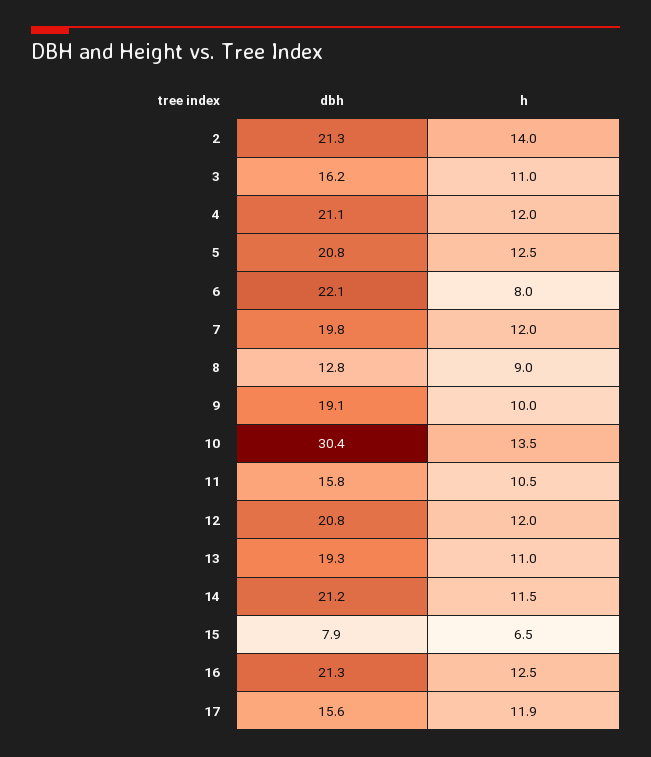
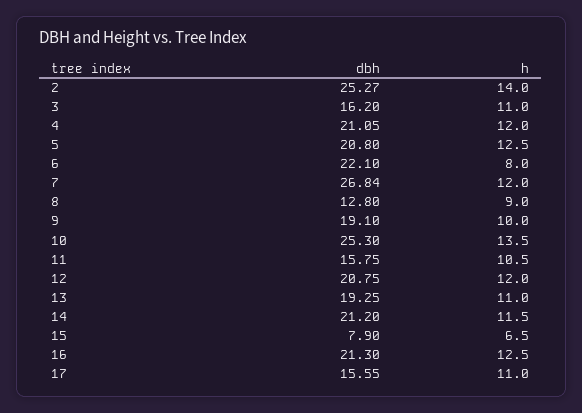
  {
    "dbh": {
-     "2": 21.3,
+     "2": 25.27,
      "3": 16.2,
      "4": 21.05,
      "5": 20.8,
      "6": 22.1,
-     "7": 19.8,
+     "7": 26.84,
      "8": 12.8,
      "9": 19.1,
-     "10": 30.4,
+     "10": 25.3,
      "11": 15.75,
      "12": 20.75,
      "13": 19.25,
      "14": 21.2,
      "15": 7.9,
      "16": 21.3,
      "17": 15.55
    },
    "h": {
      "2": 14,
      "3": 11,
      "4": 12,
      "5": 12.5,
      "6": 8,
      "7": 12,
      "8": 9,
      "9": 10,
      "10": 13.5,
      "11": 10.5,
      "12": 12,
      "13": 11,
      "14": 11.5,
      "15": 6.5,
      "16": 12.5,
-     "17": 11.9
+     "17": 11
    }
  }

